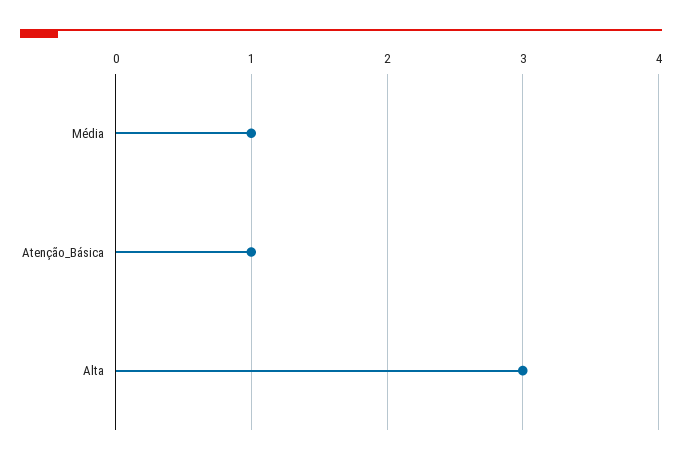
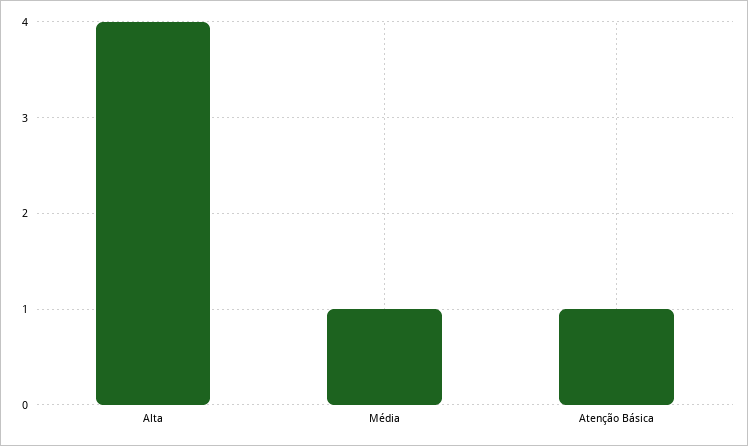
  {
    "Média": 1,
    "Atenção_Básica": 1,
-   "Alta": 3
+   "Alta": 4
  }

